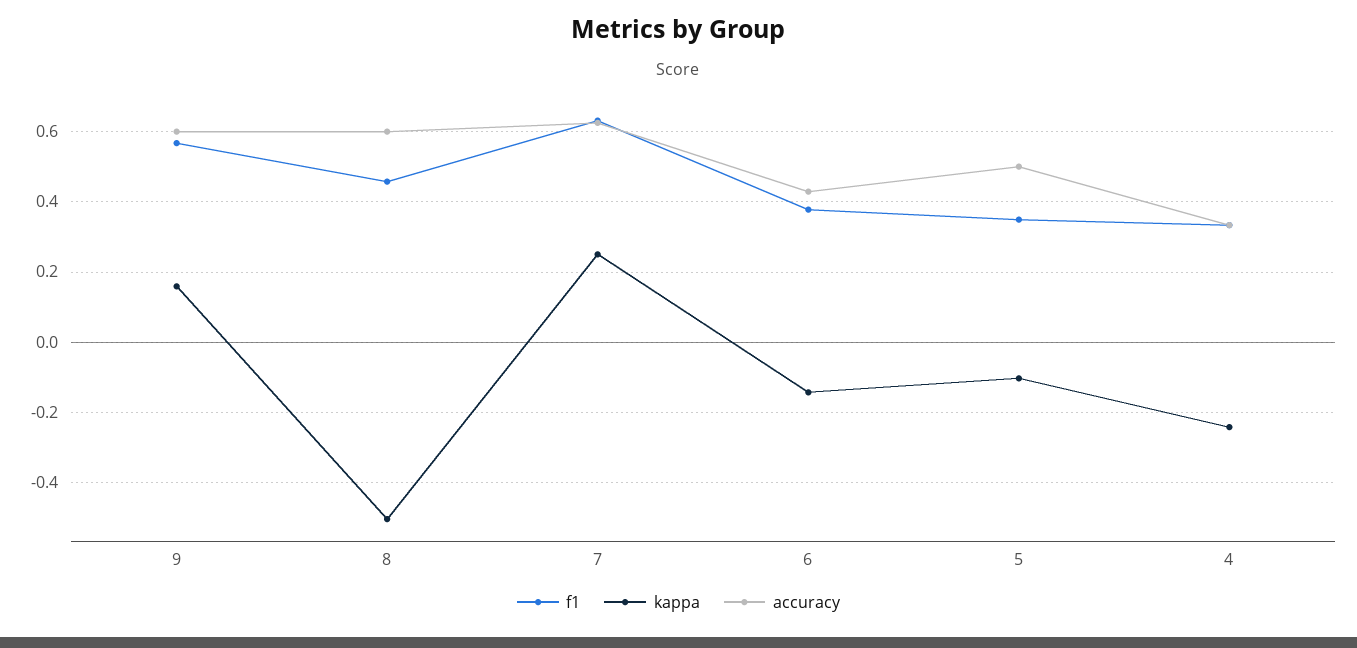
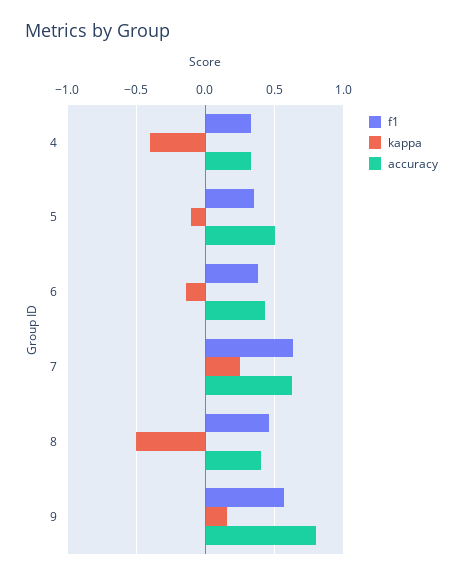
  {
    "f1": {
      "9": 0.56,
      "8": 0.46,
      "7": 0.64,
      "6": 0.38,
      "5": 0.34,
      "4": 0.34
    },
    "kappa": {
      "9": 0.16,
      "8": -0.5,
      "7": 0.26,
      "6": -0.14,
      "5": -0.1,
-     "4": -0.24
+     "4": -0.4
    },
    "accuracy": {
-     "9": 0.6,
+     "9": 0.8,
-     "8": 0.6,
+     "8": 0.4,
      "7": 0.62,
      "6": 0.42,
      "5": 0.5,
      "4": 0.34
    }
  }

